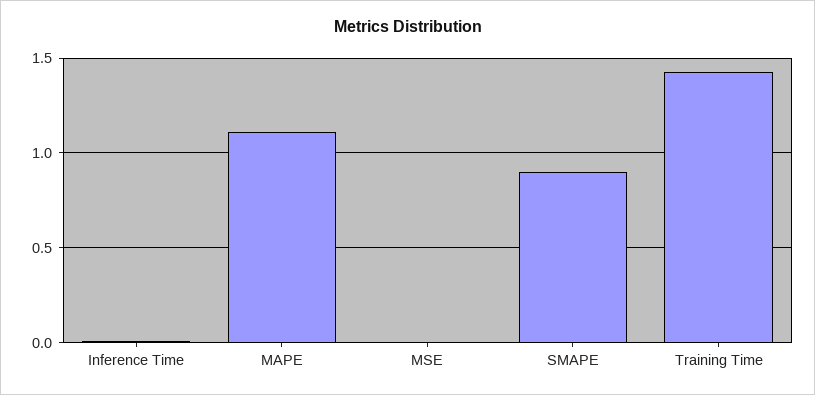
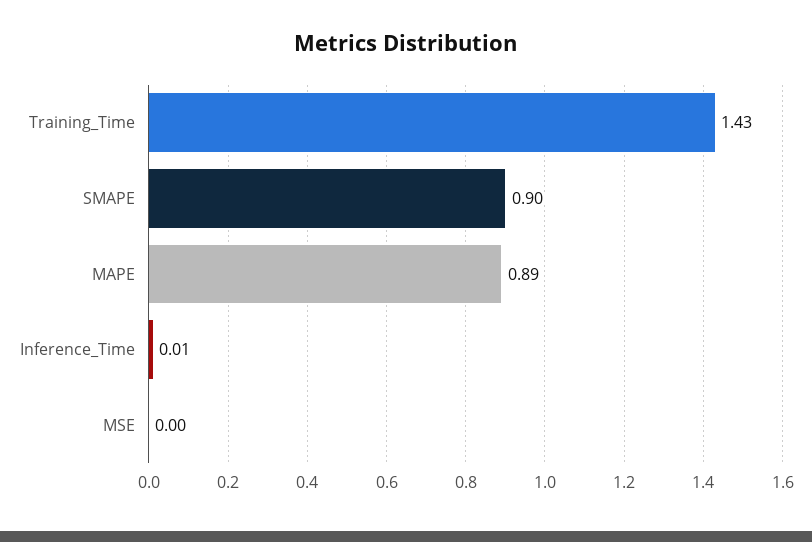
  {
    "Inference Time": 0.01,
-   "MAPE": 1.1,
+   "MAPE": 0.89,
    "MSE": 0,
    "SMAPE": 0.9,
    "Training Time": 1.43
  }

